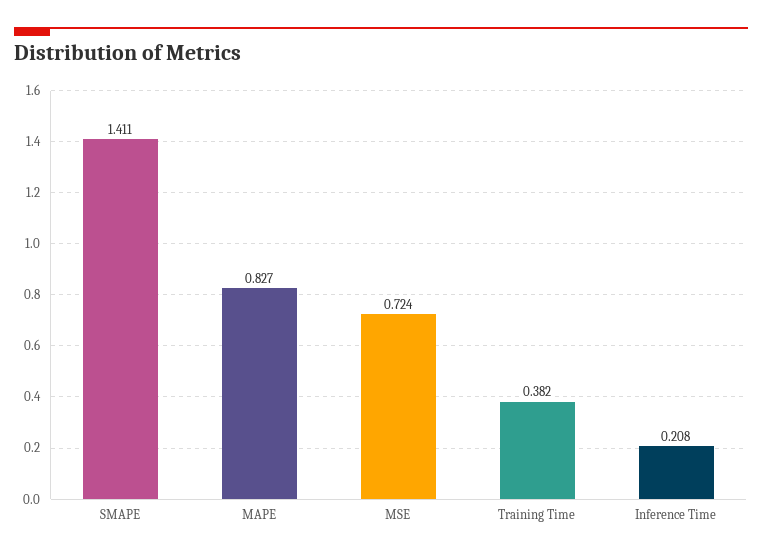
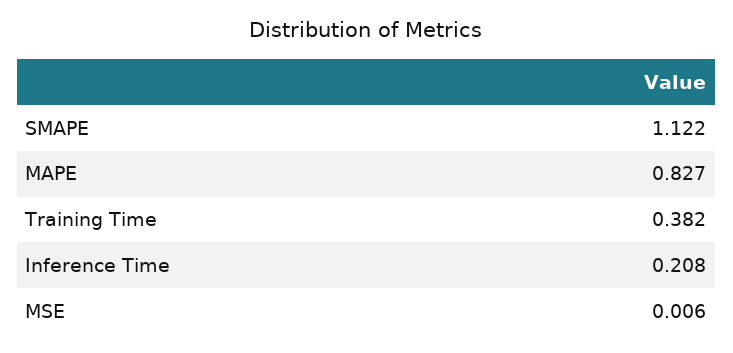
  {
-   "SMAPE": 1.411,
+   "SMAPE": 1.122,
    "MAPE": 0.827,
-   "MSE": 0.724,
+   "MSE": 0.006,
    "Training Time": 0.382,
    "Inference Time": 0.208
  }

